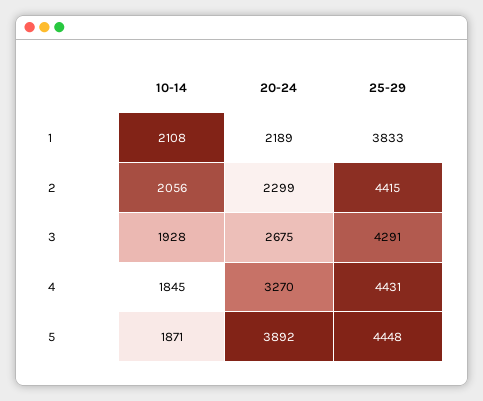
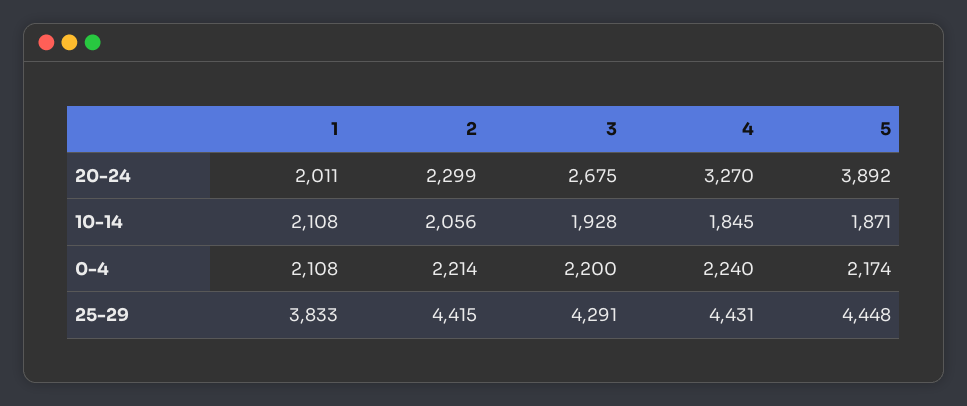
  {
    "10-14": {
      "1": 2108,
      "2": 2056,
      "3": 1928,
      "4": 1845,
      "5": 1871
    },
    "20-24": {
-     "1": 2189,
+     "1": 2011,
      "2": 2299,
      "3": 2675,
      "4": 3270,
      "5": 3892
    },
    "25-29": {
      "1": 3833,
      "2": 4415,
      "3": 4291,
      "4": 4431,
      "5": 4448
-   }
+   },
+   "0-4": {
+     "1": 2108,
+     "2": 2214,
+     "3": 2200,
+     "4": 2240,
+     "5": 2174
+   }
  }

